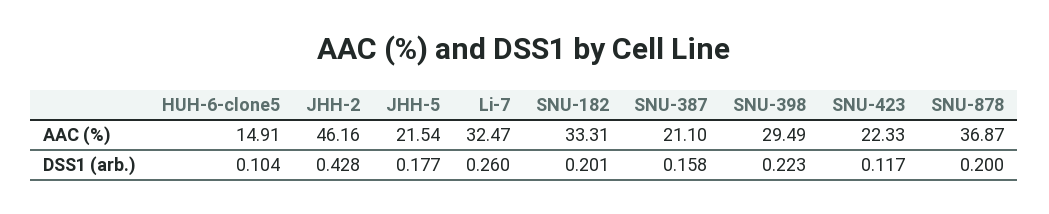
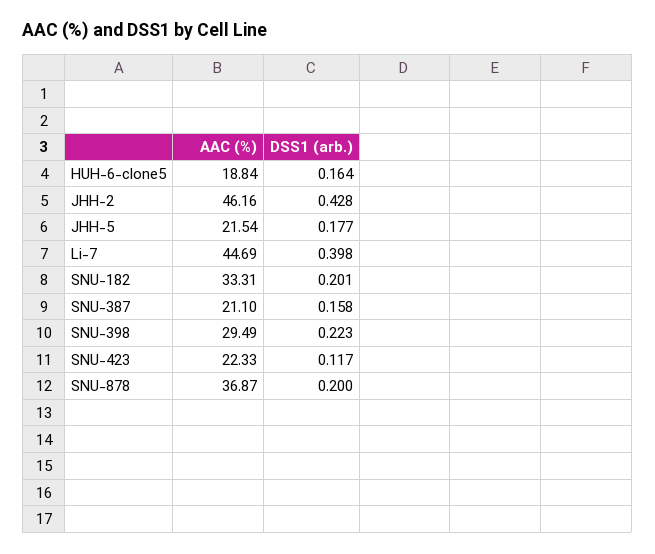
  {
    "HUH-6-clone5": {
-     "AAC (%)": 14.91,
+     "AAC (%)": 18.84,
-     "DSS1 (arb.)": 0.104
+     "DSS1 (arb.)": 0.164
    },
    "JHH-2": {
      "AAC (%)": 46.16,
      "DSS1 (arb.)": 0.428
    },
    "JHH-5": {
      "AAC (%)": 21.54,
      "DSS1 (arb.)": 0.177
    },
    "Li-7": {
-     "AAC (%)": 32.47,
+     "AAC (%)": 44.69,
-     "DSS1 (arb.)": 0.26
+     "DSS1 (arb.)": 0.398
    },
    "SNU-182": {
      "AAC (%)": 33.31,
      "DSS1 (arb.)": 0.201
    },
    "SNU-387": {
      "AAC (%)": 21.1,
      "DSS1 (arb.)": 0.158
    },
    "SNU-398": {
      "AAC (%)": 29.49,
      "DSS1 (arb.)": 0.223
    },
    "SNU-423": {
      "AAC (%)": 22.33,
      "DSS1 (arb.)": 0.117
    },
    "SNU-878": {
      "AAC (%)": 36.87,
      "DSS1 (arb.)": 0.2
    }
  }

